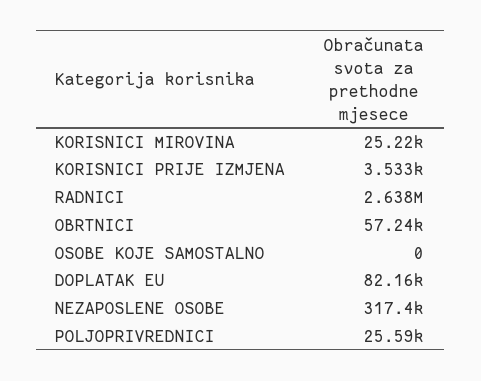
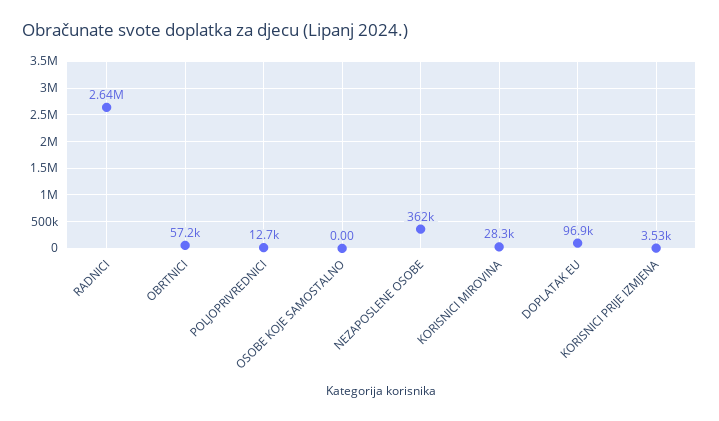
  {
-   "KORISNICI MIROVINA": 25220,
+   "KORISNICI MIROVINA": 28300,
    "KORISNICI PRIJE IZMJENA": 3533,
    "RADNICI": 2638000,
    "OBRTNICI": 57240,
    "OSOBE KOJE SAMOSTALNO": 0,
-   "DOPLATAK EU": 82160,
+   "DOPLATAK EU": 96900,
-   "NEZAPOSLENE OSOBE": 317400,
+   "NEZAPOSLENE OSOBE": 362000,
-   "POLJOPRIVREDNICI": 25590
+   "POLJOPRIVREDNICI": 12700
  }

